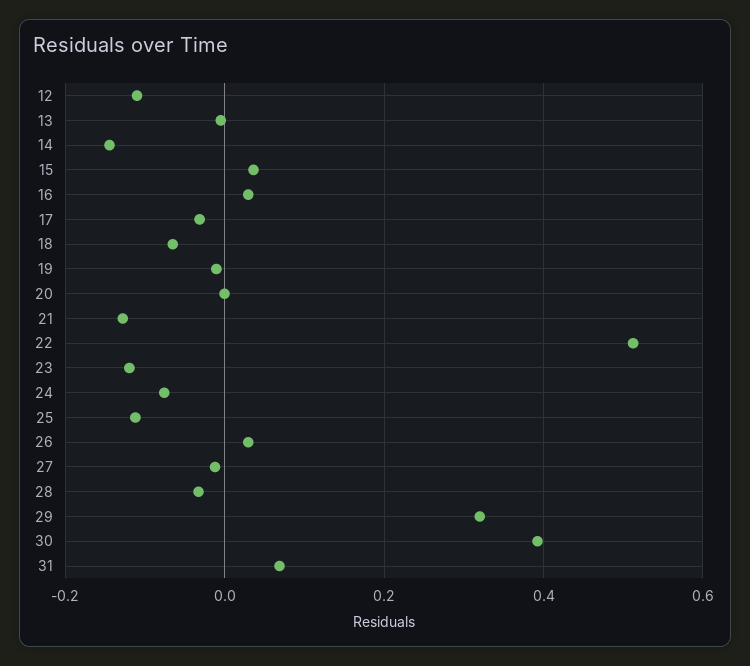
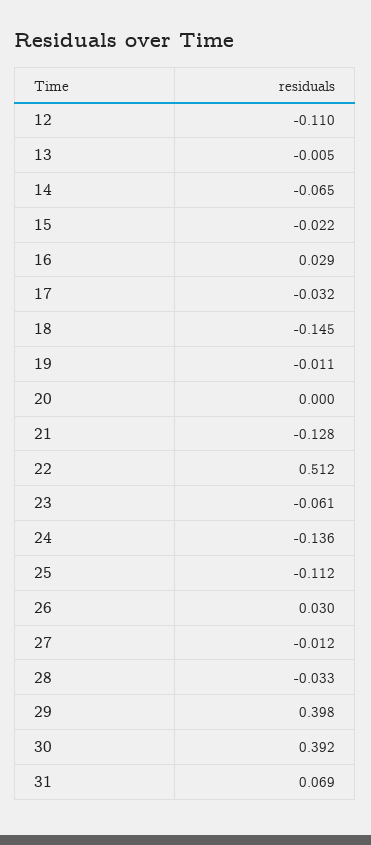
  {
    "12": -0.11,
    "13": -0.005,
-   "14": -0.14,
+   "14": -0.065,
-   "15": 0.04,
+   "15": -0.022,
    "16": 0.029,
    "17": -0.032,
-   "18": -0.06,
+   "18": -0.145,
    "19": -0.011,
    "20": 0,
    "21": -0.128,
    "22": 0.512,
-   "23": -0.12,
+   "23": -0.061,
-   "24": -0.08,
+   "24": -0.136,
    "25": -0.112,
    "26": 0.03,
    "27": -0.012,
    "28": -0.033,
-   "29": 0.32,
+   "29": 0.398,
    "30": 0.392,
    "31": 0.069
  }

